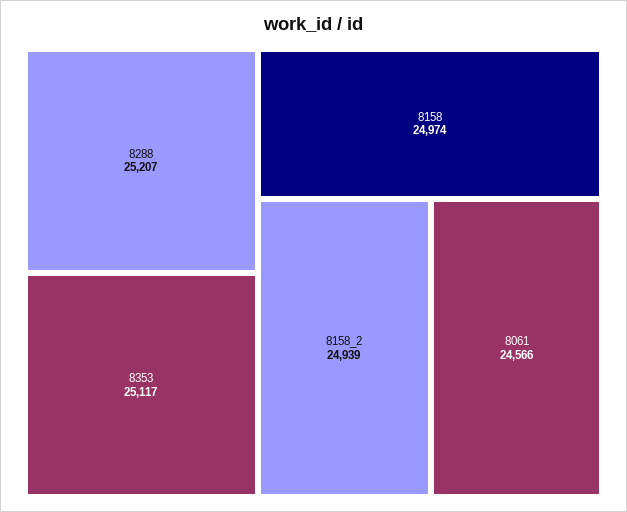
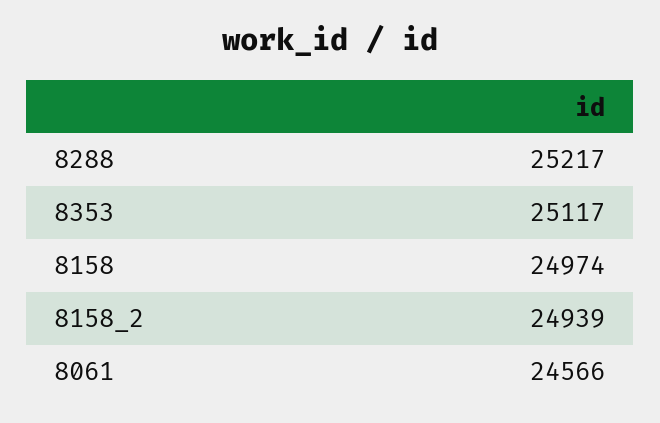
  {
-   "8288": 25207,
+   "8288": 25217,
    "8353": 25117,
    "8158": 24974,
    "8158_2": 24939,
    "8061": 24566
  }

